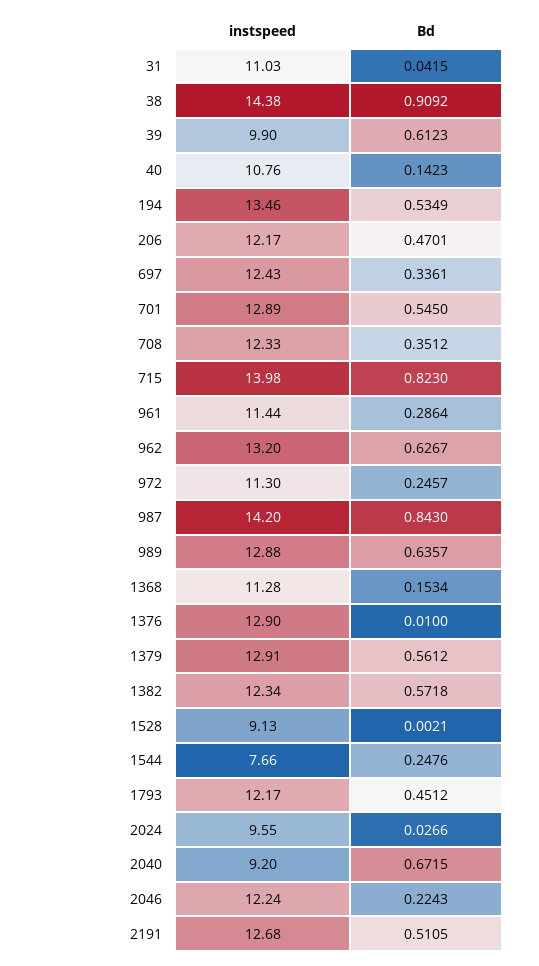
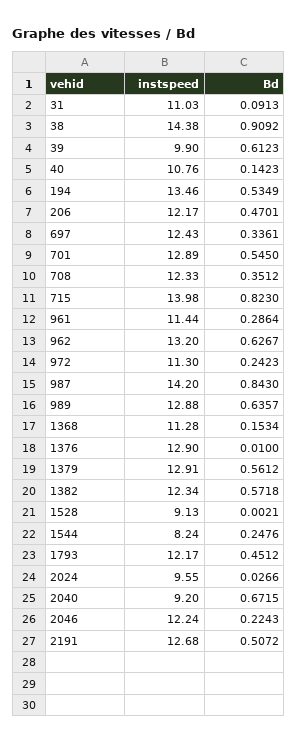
  {
    "instspeed": {
      "31": 11.03,
      "38": 14.38,
      "39": 9.9,
      "40": 10.76,
      "194": 13.46,
      "206": 12.17,
      "697": 12.43,
      "701": 12.89,
      "708": 12.33,
      "715": 13.98,
      "961": 11.44,
      "962": 13.2,
      "972": 11.3,
      "987": 14.2,
      "989": 12.88,
      "1368": 11.28,
      "1376": 12.9,
      "1379": 12.91,
      "1382": 12.34,
      "1528": 9.13,
-     "1544": 7.66,
+     "1544": 8.24,
      "1793": 12.17,
      "2024": 9.55,
      "2040": 9.2,
      "2046": 12.24,
      "2191": 12.68
    },
    "Bd": {
-     "31": 0.0415,
+     "31": 0.0913,
      "38": 0.9092,
      "39": 0.6123,
      "40": 0.1423,
      "194": 0.5349,
      "206": 0.4701,
      "697": 0.3361,
      "701": 0.545,
      "708": 0.3512,
      "715": 0.823,
      "961": 0.2864,
      "962": 0.6267,
-     "972": 0.2457,
+     "972": 0.2423,
      "987": 0.843,
      "989": 0.6357,
      "1368": 0.1534,
      "1376": 0.01,
      "1379": 0.5612,
      "1382": 0.5718,
      "1528": 0.0021,
      "1544": 0.2476,
      "1793": 0.4512,
      "2024": 0.0266,
      "2040": 0.6715,
      "2046": 0.2243,
-     "2191": 0.5105
+     "2191": 0.5072
    }
  }

